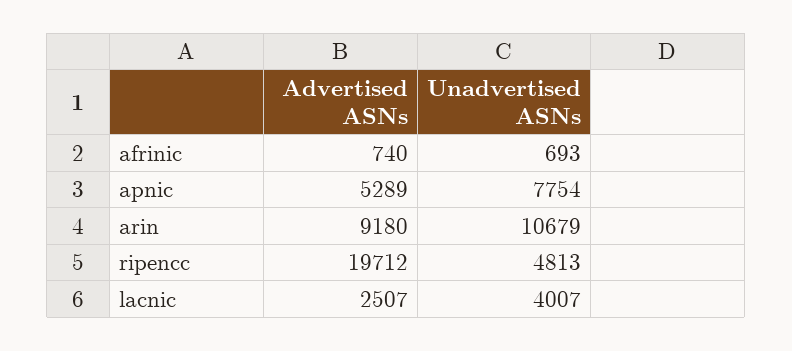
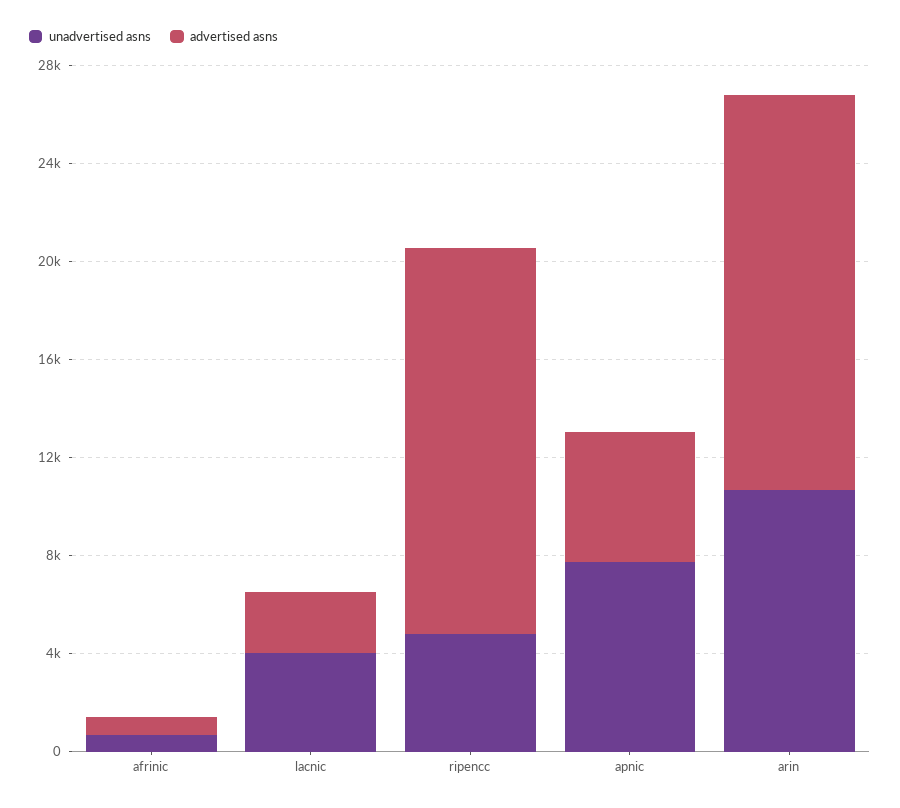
  {
    "Advertised ASNs": {
      "afrinic": 740,
      "apnic": 5289,
-     "arin": 9180,
+     "arin": 16000,
-     "ripencc": 19712,
+     "ripencc": 16000,
      "lacnic": 2507
    },
    "Unadvertised ASNs": {
      "afrinic": 693,
      "apnic": 7754,
      "arin": 10679,
      "ripencc": 4813,
      "lacnic": 4007
    }
  }

